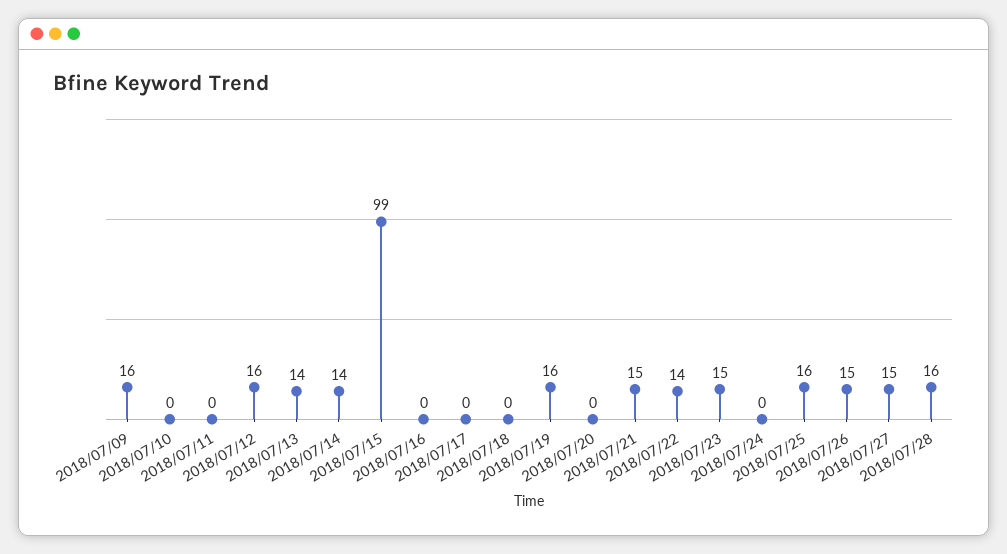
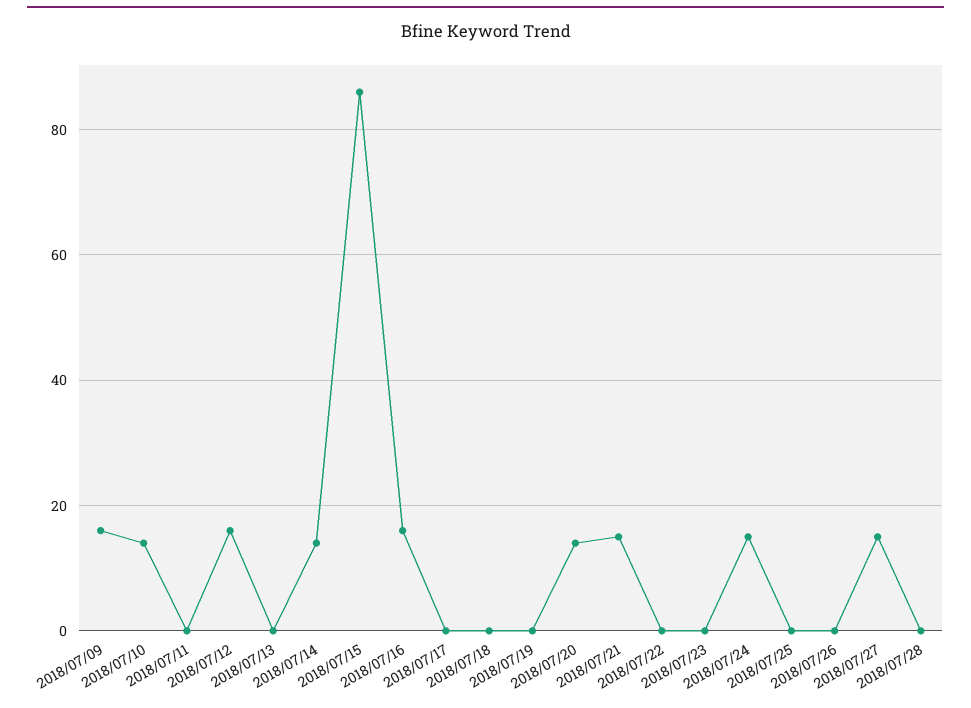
  {
    "2018/07/09": 16,
-   "2018/07/10": 0,
+   "2018/07/10": 15,
    "2018/07/11": 0,
    "2018/07/12": 16,
-   "2018/07/13": 14,
+   "2018/07/13": 0,
    "2018/07/14": 14,
-   "2018/07/15": 99,
+   "2018/07/15": 85,
-   "2018/07/16": 0,
+   "2018/07/16": 15,
    "2018/07/17": 0,
    "2018/07/18": 0,
-   "2018/07/19": 16,
+   "2018/07/19": 0,
-   "2018/07/20": 0,
+   "2018/07/20": 15,
    "2018/07/21": 15,
-   "2018/07/22": 14,
+   "2018/07/22": 0,
-   "2018/07/23": 15,
+   "2018/07/23": 0,
-   "2018/07/24": 0,
+   "2018/07/24": 15,
-   "2018/07/25": 16,
+   "2018/07/25": 0,
-   "2018/07/26": 15,
+   "2018/07/26": 0,
    "2018/07/27": 15,
-   "2018/07/28": 16
+   "2018/07/28": 0
  }

